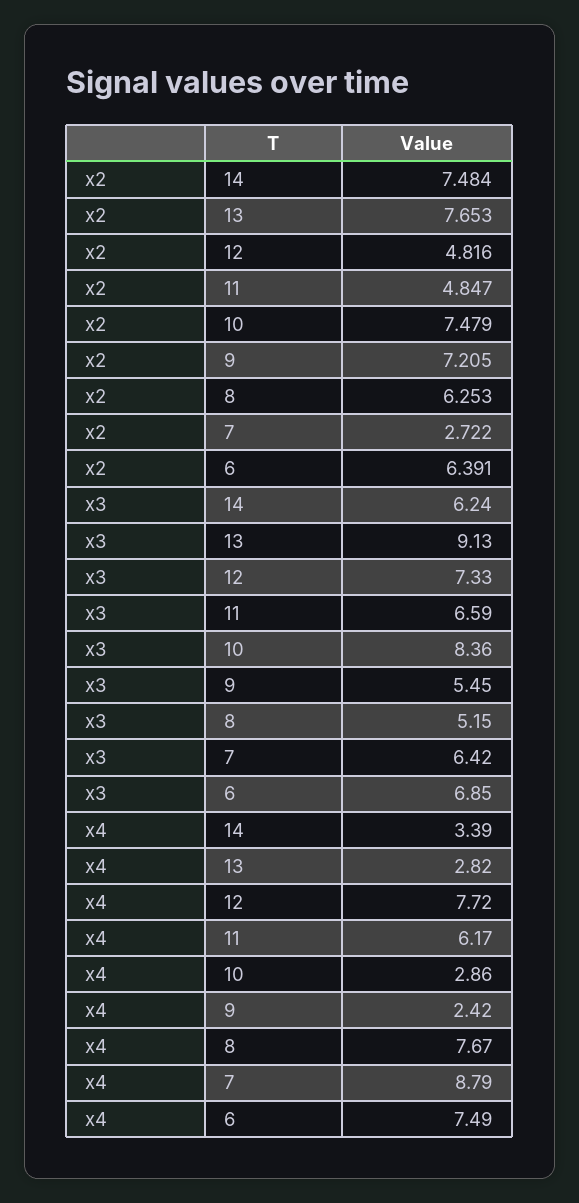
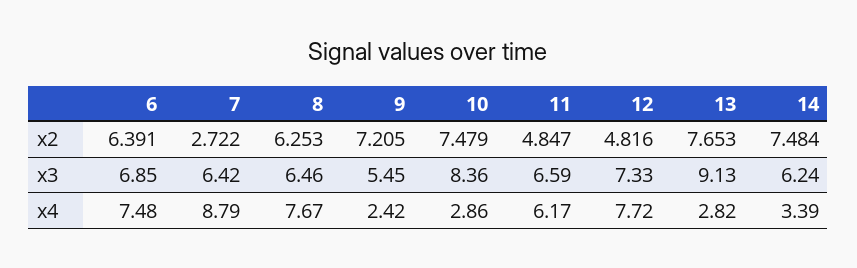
  {
    "x2": {
      "14": 7.484,
      "13": 7.653,
      "12": 4.816,
      "11": 4.847,
      "10": 7.479,
      "9": 7.205,
      "8": 6.253,
      "7": 2.722,
      "6": 6.391
    },
    "x3": {
      "14": 6.24,
      "13": 9.13,
      "12": 7.33,
      "11": 6.59,
      "10": 8.36,
      "9": 5.45,
-     "8": 5.15,
+     "8": 6.46,
      "7": 6.42,
      "6": 6.85
    },
    "x4": {
      "14": 3.39,
      "13": 2.82,
      "12": 7.72,
      "11": 6.17,
      "10": 2.86,
      "9": 2.42,
      "8": 7.67,
      "7": 8.79,
-     "6": 7.49
+     "6": 7.48
    }
  }

